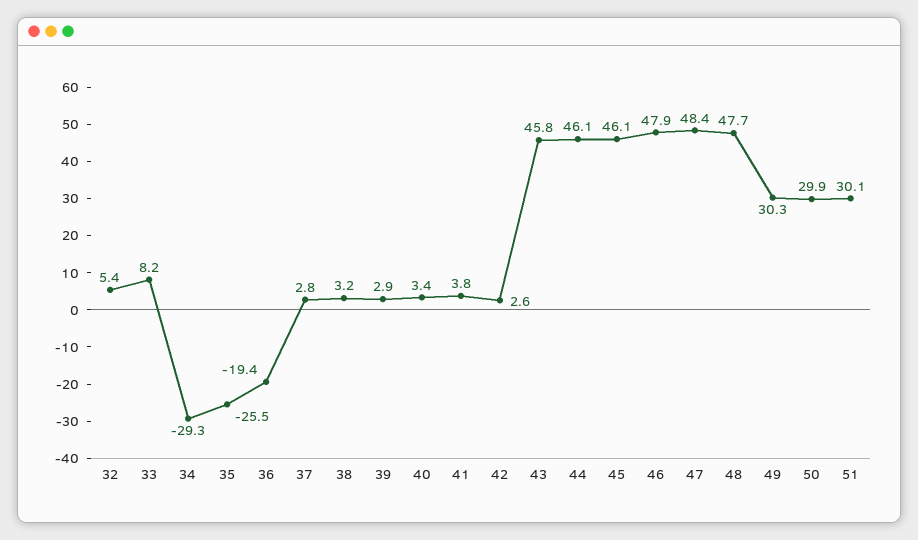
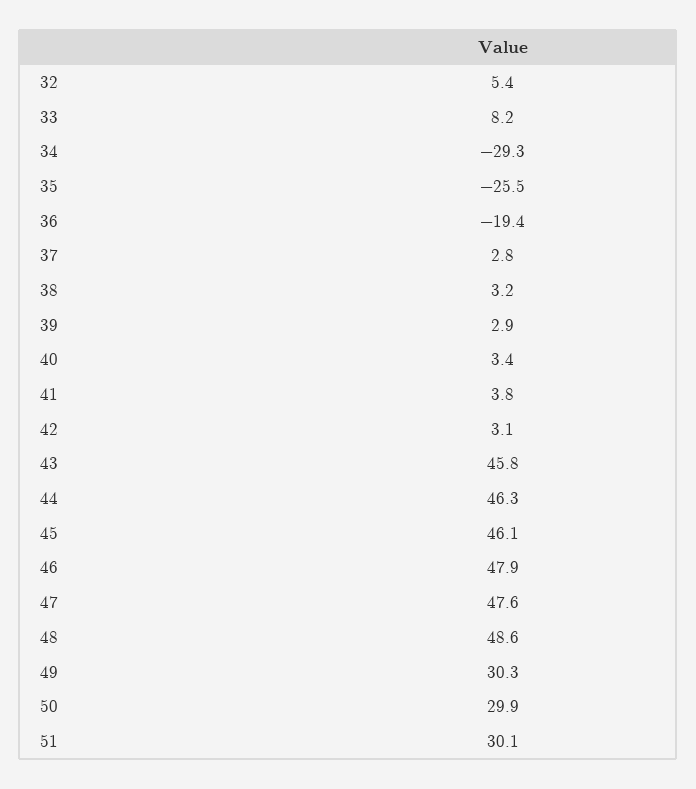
  {
    "32": 5.4,
    "33": 8.2,
    "34": -29.3,
    "35": -25.5,
    "36": -19.4,
    "37": 2.8,
    "38": 3.2,
    "39": 2.9,
    "40": 3.4,
    "41": 3.8,
-   "42": 2.6,
+   "42": 3.1,
    "43": 45.8,
-   "44": 46.1,
+   "44": 46.3,
    "45": 46.1,
    "46": 47.9,
-   "47": 48.4,
+   "47": 47.6,
-   "48": 47.7,
+   "48": 48.6,
    "49": 30.3,
    "50": 29.9,
    "51": 30.1
  }

